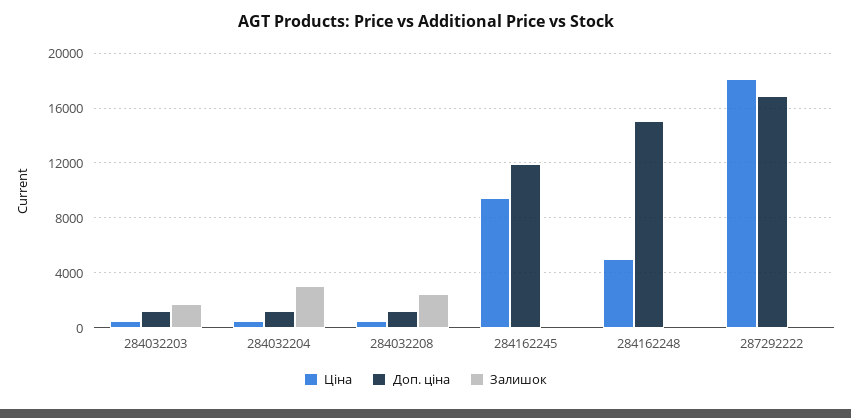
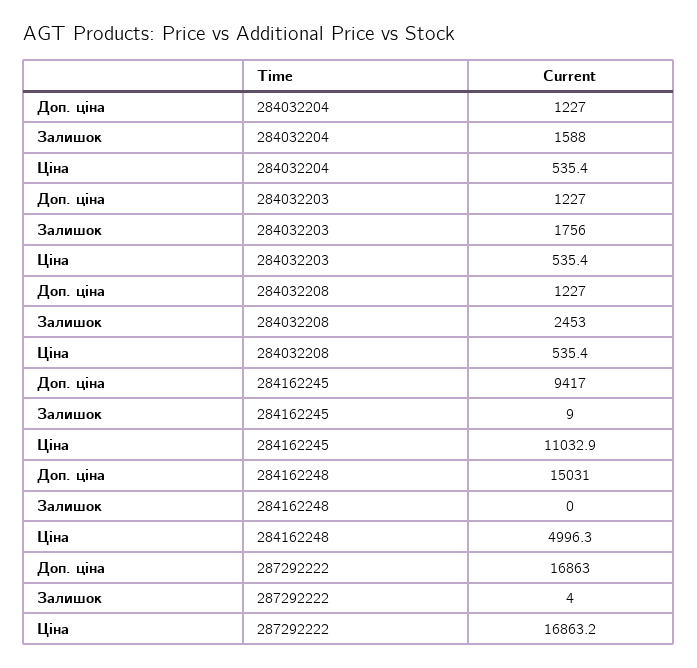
  {
    "Ціна": {
      "284032203": 535.4,
      "284032204": 535.4,
      "284032208": 535.4,
-     "284162245": 9500,
+     "284162245": 11032.9,
      "284162248": 4996.3,
-     "287292222": 18000
+     "287292222": 16863.2
    },
    "Доп. ціна": {
      "284032203": 1227,
      "284032204": 1227,
      "284032208": 1227,
-     "284162245": 12000,
+     "284162245": 9417,
      "284162248": 15031,
      "287292222": 16863
    },
    "Залишок": {
      "284032203": 1756,
-     "284032204": 3000,
+     "284032204": 1588,
      "284032208": 2453,
      "284162245": 9,
      "284162248": 0,
      "287292222": 4
    }
  }

